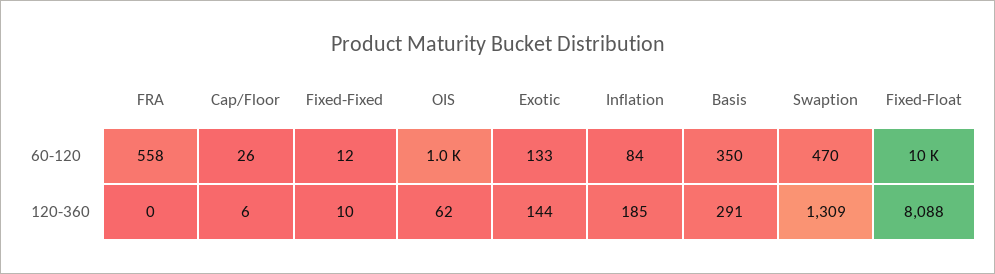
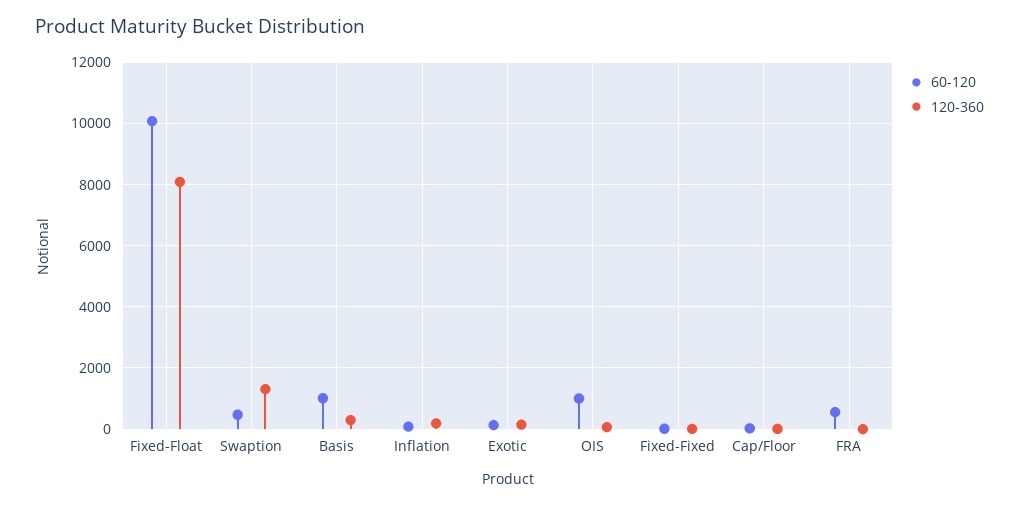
  {
    "60-120": {
      "FRA": 558,
      "Cap/Floor": 26,
      "Fixed-Fixed": 12,
      "OIS": 1000,
      "Exotic": 133,
      "Inflation": 84,
-     "Basis": 350,
+     "Basis": 1000,
      "Swaption": 470,
      "Fixed-Float": 10000
    },
    "120-360": {
      "FRA": 0,
      "Cap/Floor": 6,
      "Fixed-Fixed": 10,
      "OIS": 62,
      "Exotic": 144,
      "Inflation": 185,
      "Basis": 291,
      "Swaption": 1309,
      "Fixed-Float": 8088
    }
  }

